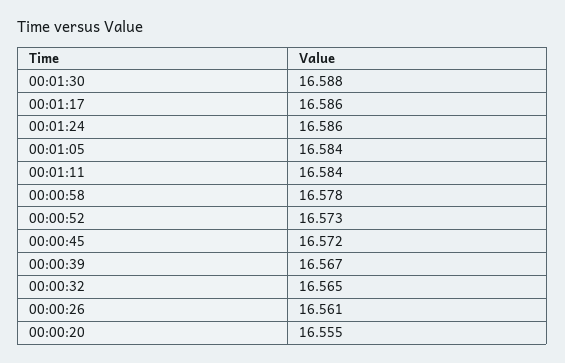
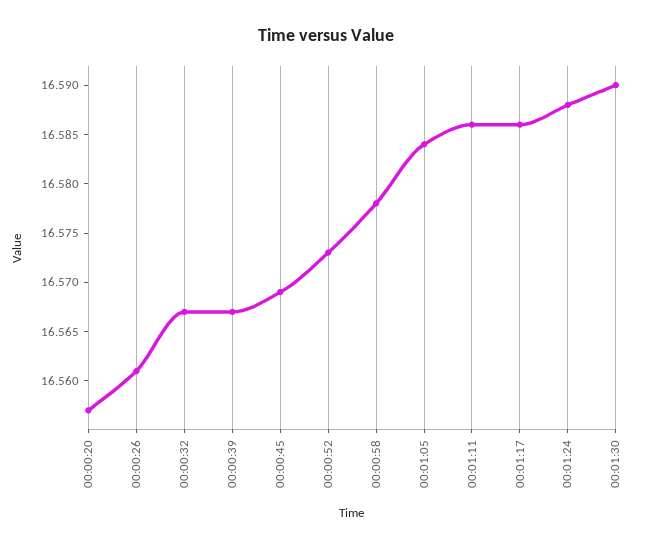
  {
-   "00:01:30": 16.588,
+   "00:01:30": 16.59,
    "00:01:17": 16.586,
-   "00:01:24": 16.586,
+   "00:01:24": 16.588,
    "00:01:05": 16.584,
-   "00:01:11": 16.584,
+   "00:01:11": 16.586,
    "00:00:58": 16.578,
    "00:00:52": 16.573,
-   "00:00:45": 16.572,
+   "00:00:45": 16.569,
    "00:00:39": 16.567,
-   "00:00:32": 16.565,
+   "00:00:32": 16.567,
    "00:00:26": 16.561,
-   "00:00:20": 16.555
+   "00:00:20": 16.557
  }

